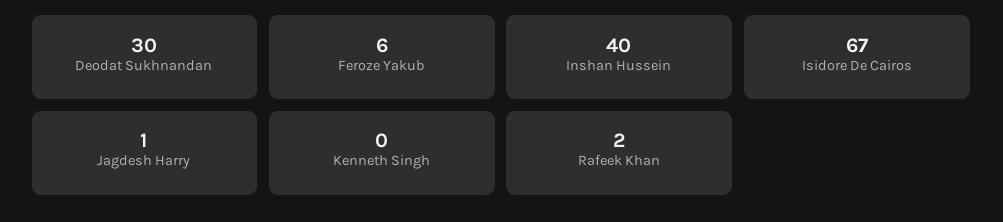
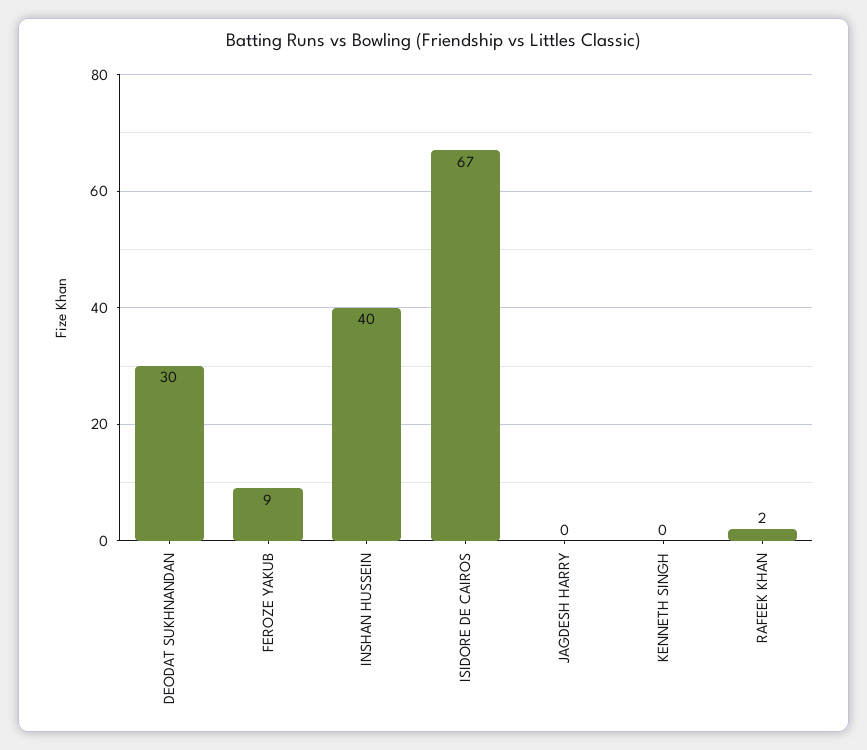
  {
    "Deodat Sukhnandan": 30,
-   "Feroze Yakub": 6,
+   "Feroze Yakub": 9,
    "Inshan Hussein": 40,
    "Isidore De Cairos": 67,
-   "Jagdesh Harry": 1,
+   "Jagdesh Harry": 0,
    "Kenneth Singh": 0,
    "Rafeek Khan": 2
  }

